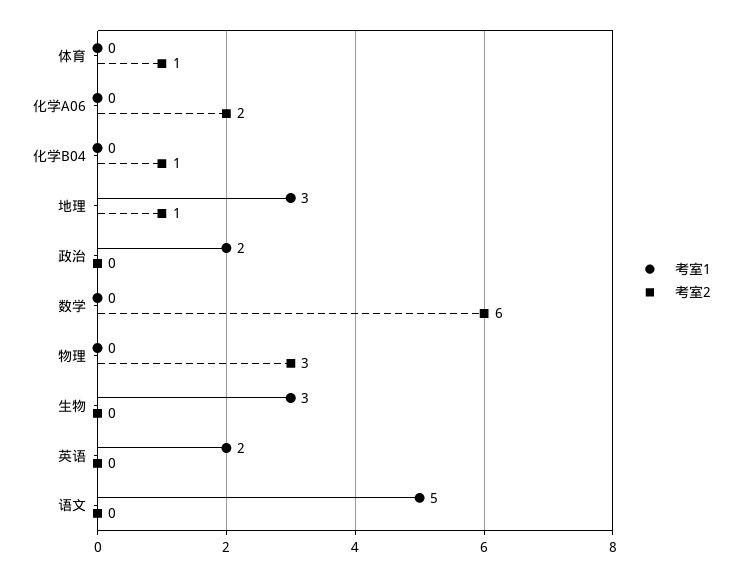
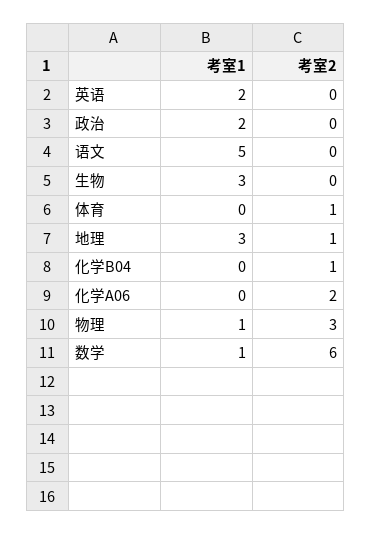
  {
    "考室1": {
      "体育": 0,
      "化学A06": 0,
      "化学B04": 0,
      "地理": 3,
      "政治": 2,
-     "数学": 0,
+     "数学": 1,
-     "物理": 0,
+     "物理": 1,
      "生物": 3,
      "英语": 2,
      "语文": 5
    },
    "考室2": {
      "体育": 1,
      "化学A06": 2,
      "化学B04": 1,
      "地理": 1,
      "政治": 0,
      "数学": 6,
      "物理": 3,
      "生物": 0,
      "英语": 0,
      "语文": 0
    }
  }

